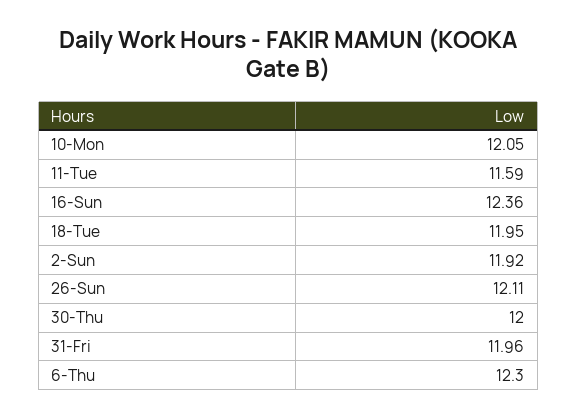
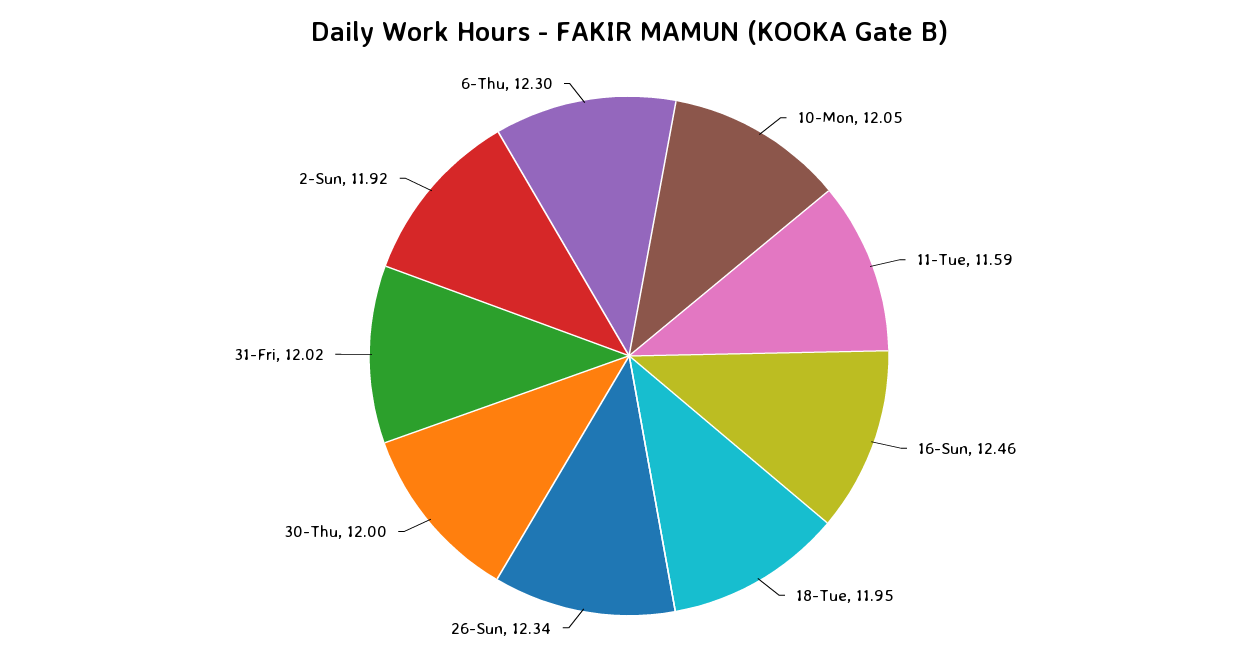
  {
    "10-Mon": 12.05,
    "11-Tue": 11.59,
-   "16-Sun": 12.36,
+   "16-Sun": 12.46,
    "18-Tue": 11.95,
    "2-Sun": 11.92,
-   "26-Sun": 12.11,
+   "26-Sun": 12.34,
    "30-Thu": 12,
-   "31-Fri": 11.96,
+   "31-Fri": 12.02,
    "6-Thu": 12.3
  }

